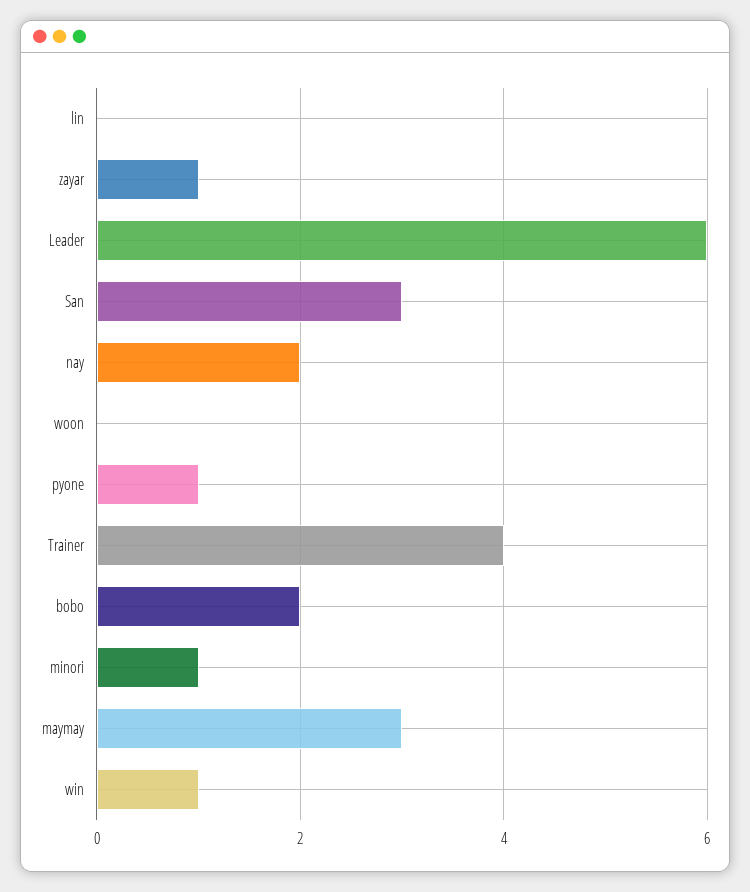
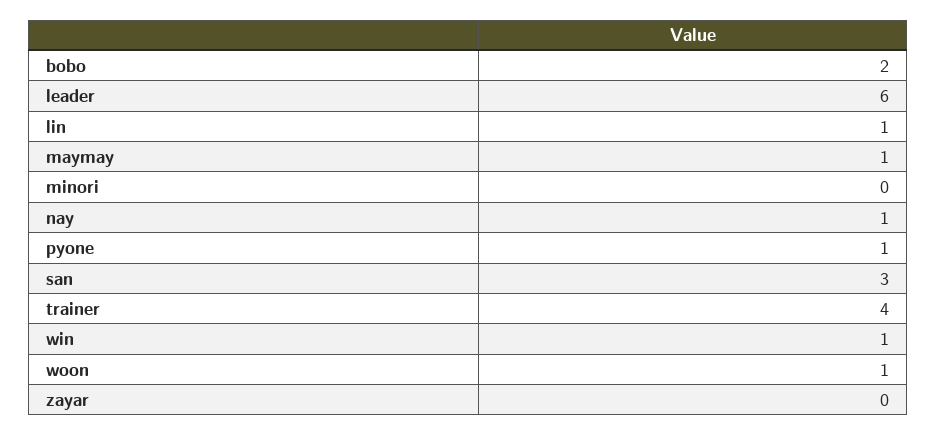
  {
-   "lin": 0,
+   "lin": 1,
-   "zayar": 1,
+   "zayar": 0,
    "Leader": 6,
    "San": 3,
-   "nay": 2,
+   "nay": 1,
-   "woon": 0,
+   "woon": 1,
    "pyone": 1,
    "Trainer": 4,
    "bobo": 2,
-   "minori": 1,
+   "minori": 0,
-   "maymay": 3,
+   "maymay": 1,
    "win": 1
  }

